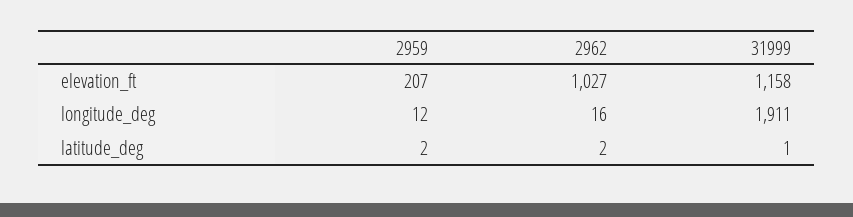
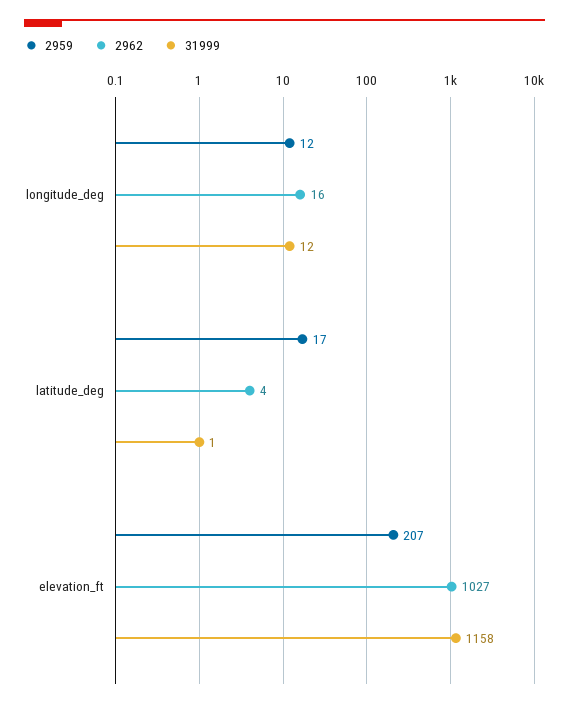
  {
    "2959": {
      "elevation_ft": 207,
      "longitude_deg": 12,
-     "latitude_deg": 2
+     "latitude_deg": 17
    },
    "2962": {
      "elevation_ft": 1027,
      "longitude_deg": 16,
-     "latitude_deg": 2
+     "latitude_deg": 4
    },
    "31999": {
      "elevation_ft": 1158,
-     "longitude_deg": 1911,
+     "longitude_deg": 12,
      "latitude_deg": 1
    }
  }

